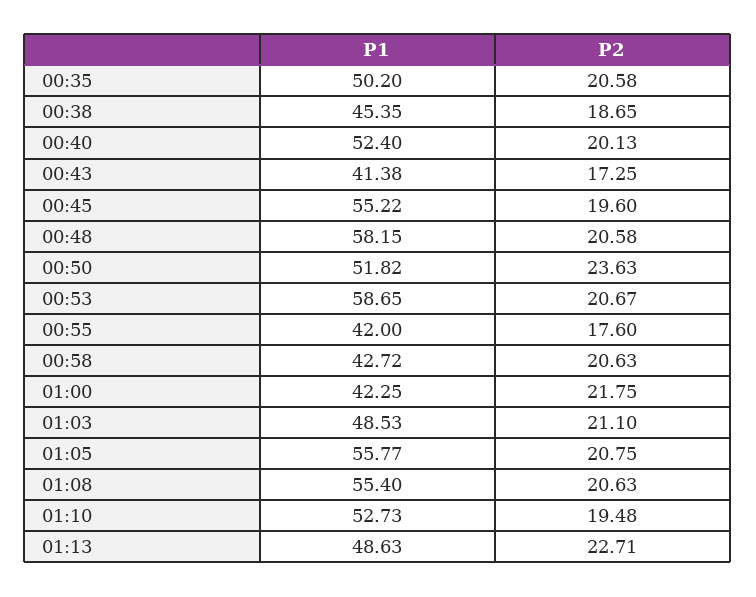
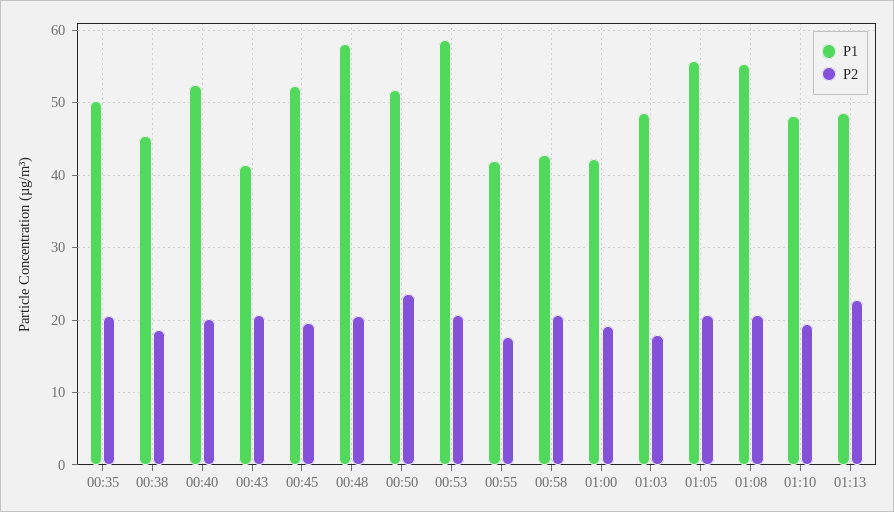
  {
    "P1": {
      "00:35": 50.2,
      "00:38": 45.35,
      "00:40": 52.4,
      "00:43": 41.38,
-     "00:45": 55.22,
+     "00:45": 52,
      "00:48": 58.15,
      "00:50": 51.82,
      "00:53": 58.65,
      "00:55": 42,
      "00:58": 42.72,
      "01:00": 42.25,
      "01:03": 48.53,
      "01:05": 55.77,
      "01:08": 55.4,
-     "01:10": 52.73,
+     "01:10": 48,
      "01:13": 48.63
    },
    "P2": {
      "00:35": 20.58,
      "00:38": 18.65,
      "00:40": 20.13,
-     "00:43": 17.25,
+     "00:43": 21,
      "00:45": 19.6,
      "00:48": 20.58,
      "00:50": 23.63,
      "00:53": 20.67,
      "00:55": 17.6,
      "00:58": 20.63,
-     "01:00": 21.75,
+     "01:00": 19,
-     "01:03": 21.1,
+     "01:03": 18,
      "01:05": 20.75,
      "01:08": 20.63,
      "01:10": 19.48,
      "01:13": 22.71
    }
  }

